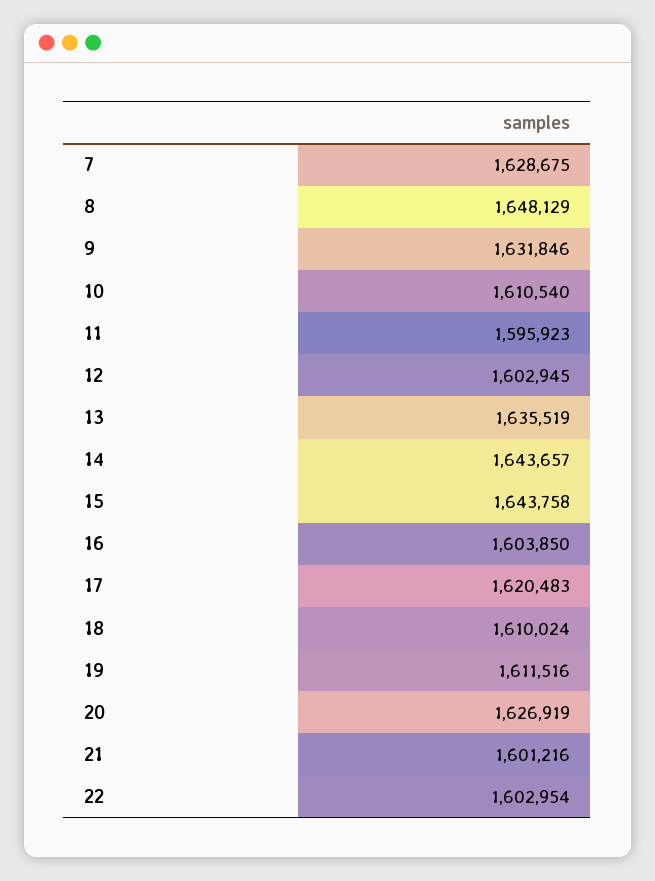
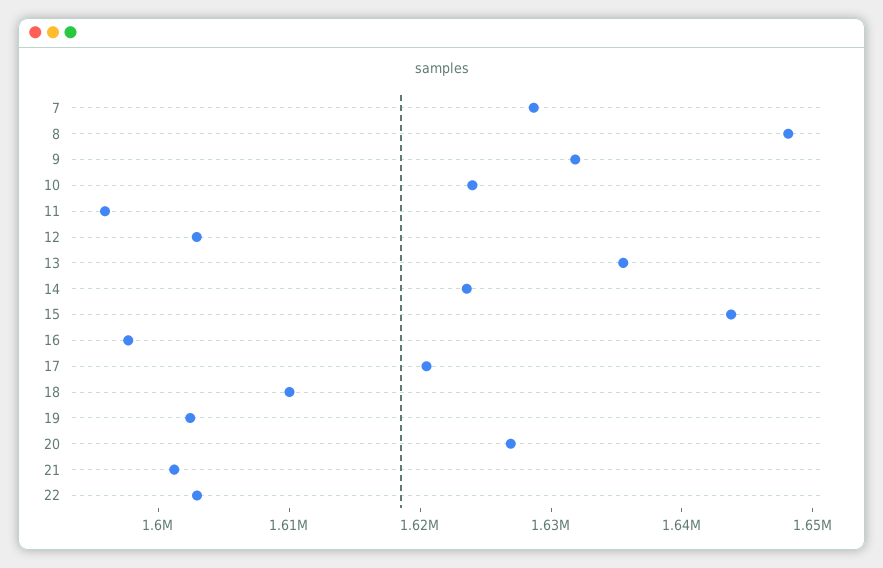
  {
    "7": 1628675,
    "8": 1648129,
    "9": 1631846,
-   "10": 1610540,
+   "10": 1624000,
    "11": 1595923,
    "12": 1602945,
    "13": 1635519,
-   "14": 1643657,
+   "14": 1624000,
    "15": 1643758,
-   "16": 1603850,
+   "16": 1598000,
    "17": 1620483,
    "18": 1610024,
-   "19": 1611516,
+   "19": 1602000,
    "20": 1626919,
    "21": 1601216,
    "22": 1602954
  }

